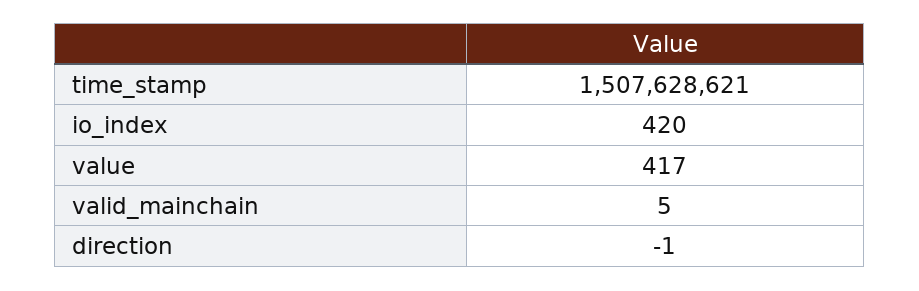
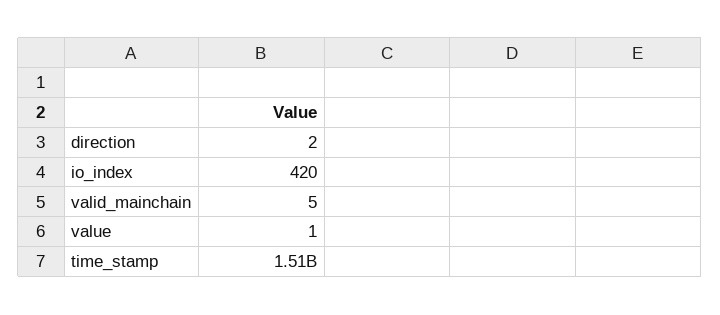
  {
    "time_stamp": 1507628621,
    "io_index": 420,
-   "value": 417,
+   "value": 1,
    "valid_mainchain": 5,
-   "direction": -1
+   "direction": 2
  }

